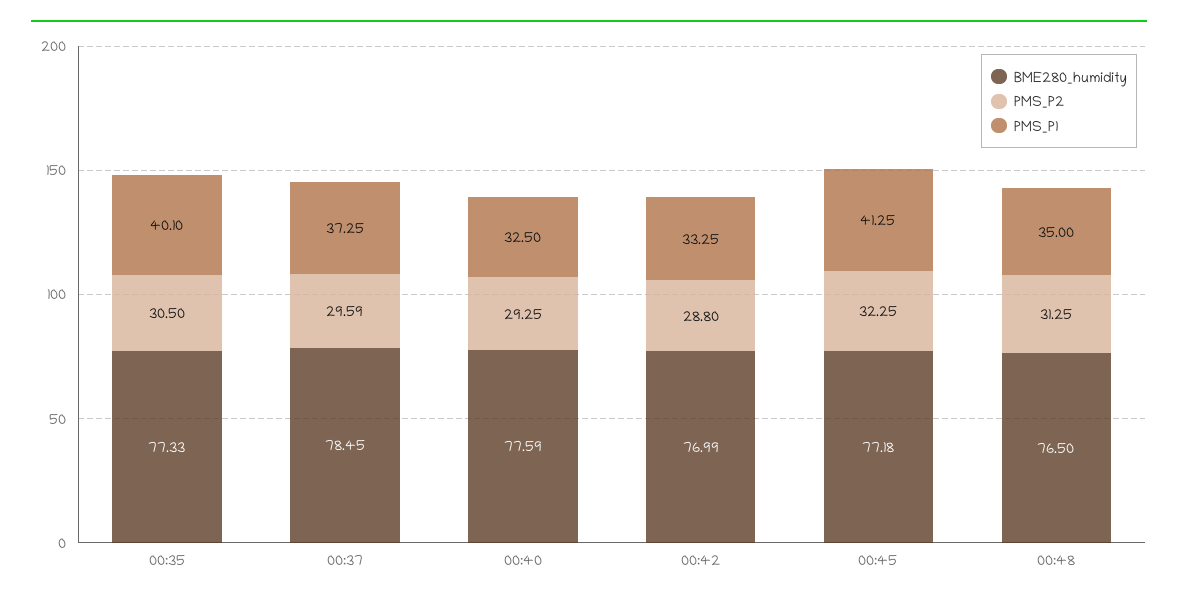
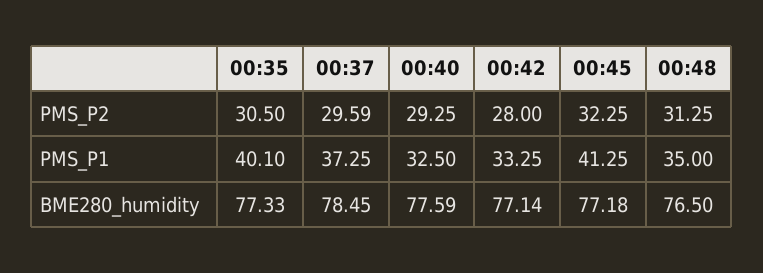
  {
    "BME280_humidity": {
      "00:35": 77.33,
      "00:37": 78.45,
      "00:40": 77.59,
-     "00:42": 76.99,
+     "00:42": 77.14,
      "00:45": 77.18,
      "00:48": 76.5
    },
    "PMS_P2": {
      "00:35": 30.5,
      "00:37": 29.59,
      "00:40": 29.25,
-     "00:42": 28.8,
+     "00:42": 28,
      "00:45": 32.25,
      "00:48": 31.25
    },
    "PMS_P1": {
      "00:35": 40.1,
      "00:37": 37.25,
      "00:40": 32.5,
      "00:42": 33.25,
      "00:45": 41.25,
      "00:48": 35
    }
  }

